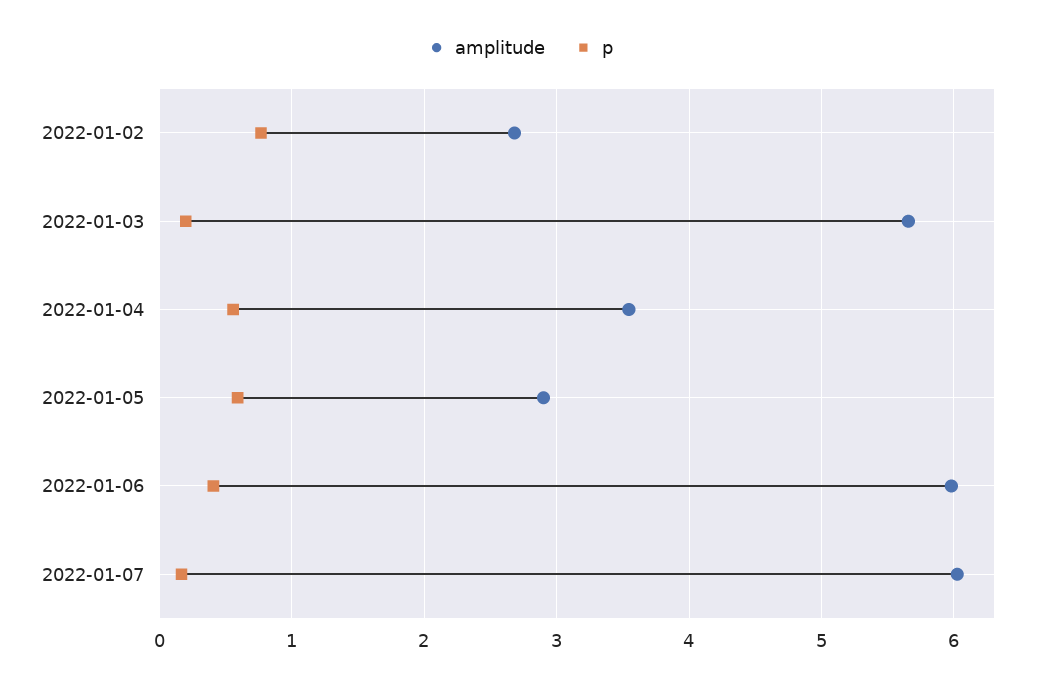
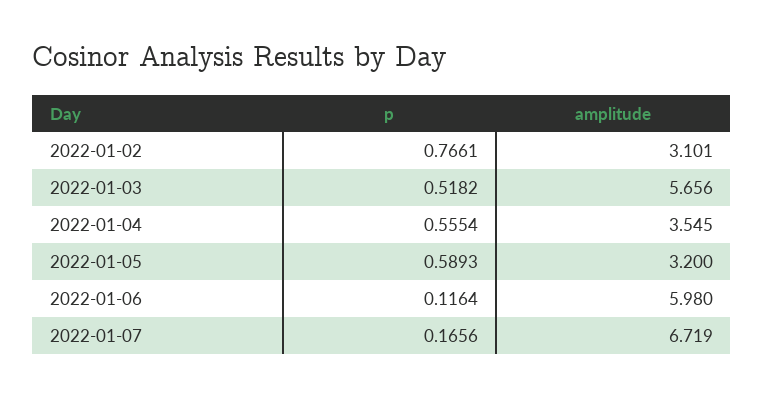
  {
    "amplitude": {
-     "2022-01-02": 2.7,
+     "2022-01-02": 3.101,
      "2022-01-03": 5.656,
      "2022-01-04": 3.545,
-     "2022-01-05": 2.9,
+     "2022-01-05": 3.2,
      "2022-01-06": 5.98,
-     "2022-01-07": 6
+     "2022-01-07": 6.719
    },
    "p": {
      "2022-01-02": 0.7661,
-     "2022-01-03": 0.2,
+     "2022-01-03": 0.5182,
      "2022-01-04": 0.5554,
      "2022-01-05": 0.5893,
-     "2022-01-06": 0.4,
+     "2022-01-06": 0.1164,
      "2022-01-07": 0.1656
    }
  }

